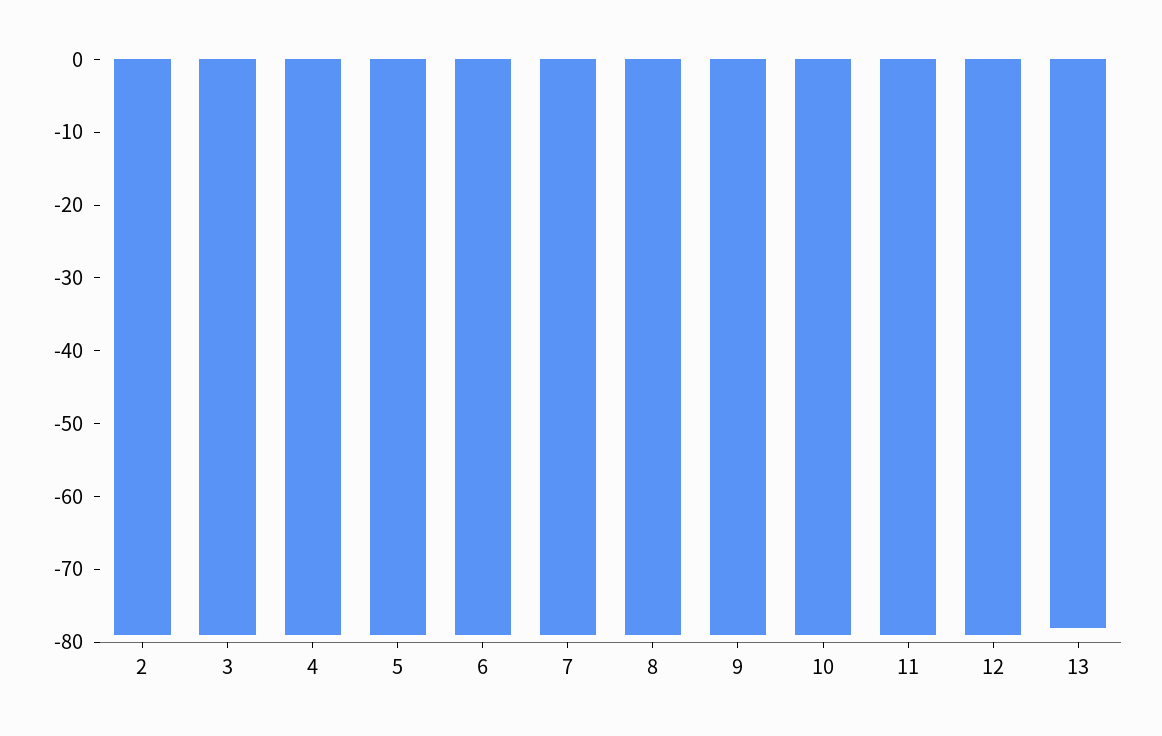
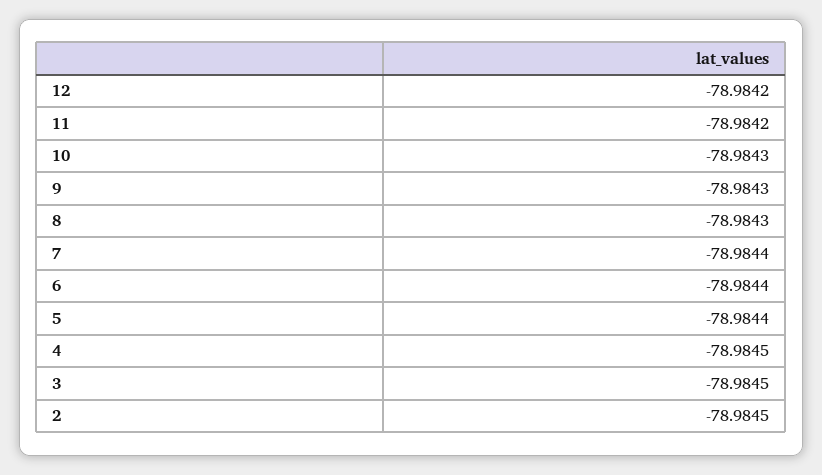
  {
    "2": -78.9845,
    "3": -78.9845,
    "4": -78.9845,
    "5": -78.9844,
    "6": -78.9844,
    "7": -78.9844,
    "8": -78.9843,
    "9": -78.9843,
    "10": -78.9843,
    "11": -78.9842,
-   "12": -78.9842,
+   "12": -78.9842
-   "13": -78
  }

